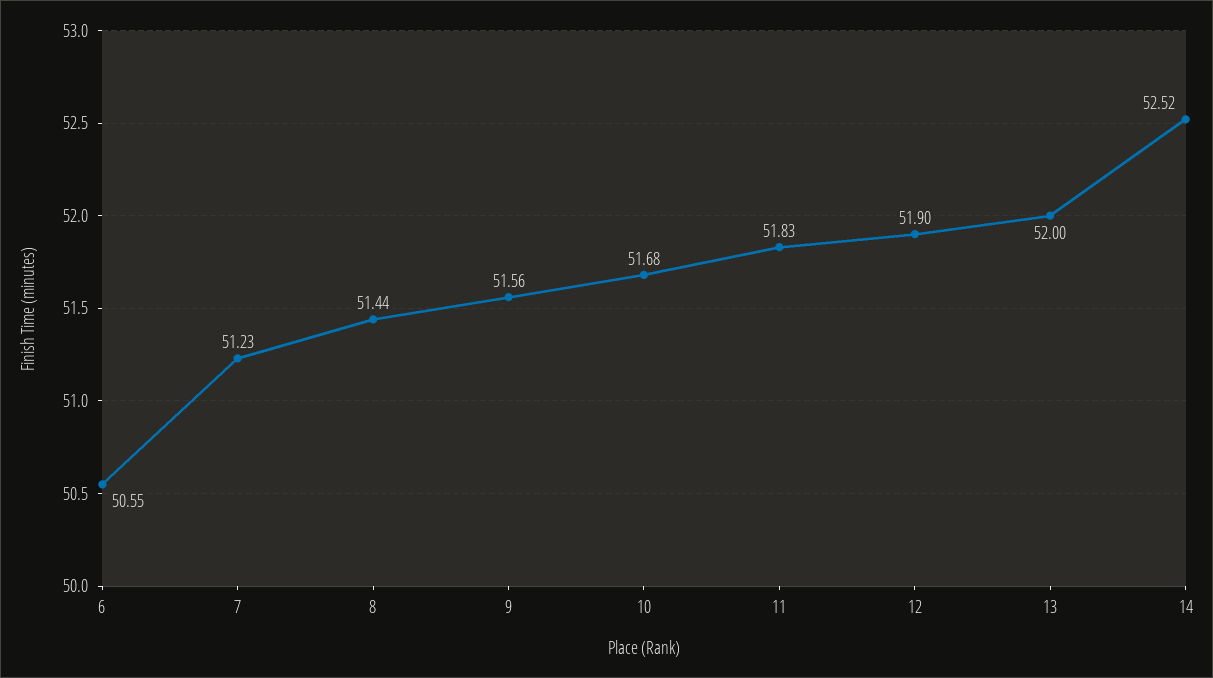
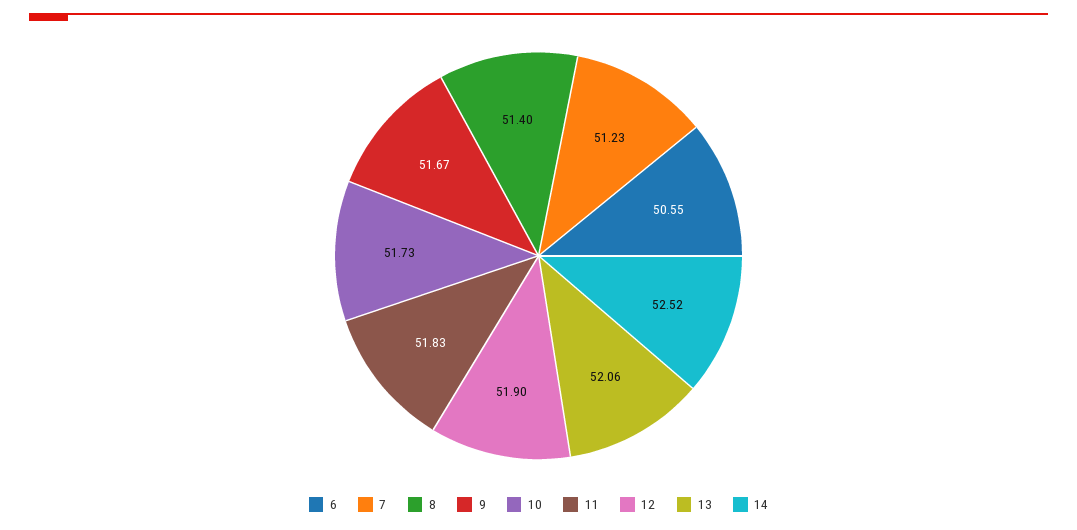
  {
    "6": 50.55,
    "7": 51.23,
-   "8": 51.44,
+   "8": 51.4,
-   "9": 51.56,
+   "9": 51.67,
-   "10": 51.68,
+   "10": 51.73,
    "11": 51.83,
    "12": 51.9,
-   "13": 52,
+   "13": 52.06,
    "14": 52.52
  }

